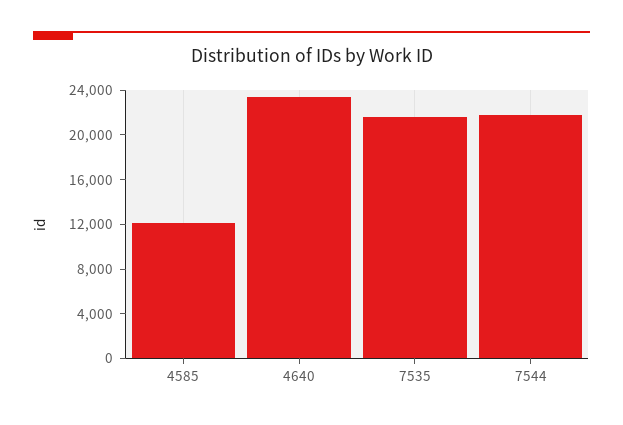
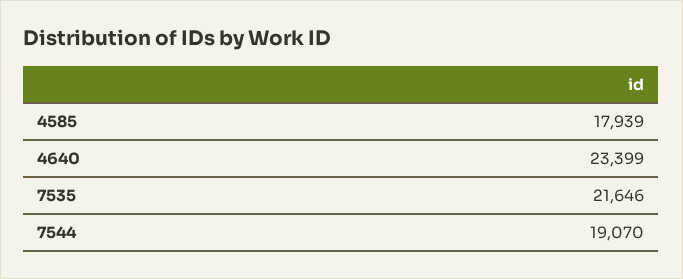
  {
-   "4585": 12000,
+   "4585": 17939,
    "4640": 23399,
    "7535": 21646,
-   "7544": 22000
+   "7544": 19070
  }

